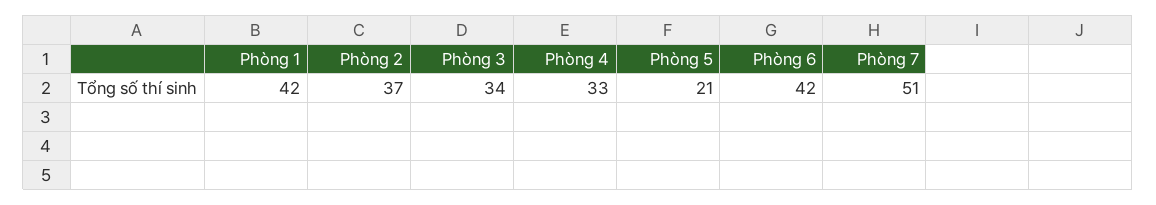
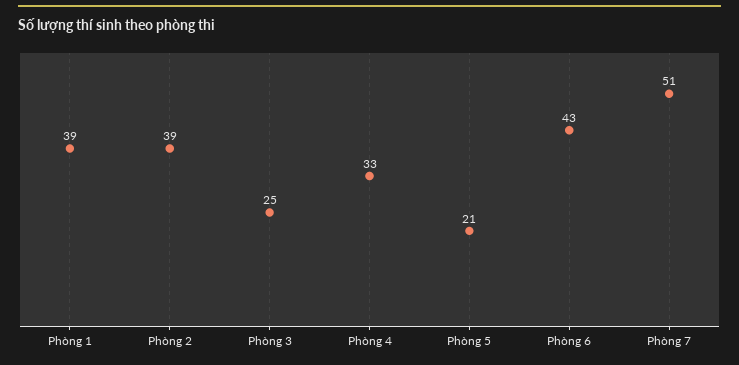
  {
-   "Phòng 1": 42,
+   "Phòng 1": 39,
-   "Phòng 2": 37,
+   "Phòng 2": 39,
-   "Phòng 3": 34,
+   "Phòng 3": 25,
    "Phòng 4": 33,
    "Phòng 5": 21,
-   "Phòng 6": 42,
+   "Phòng 6": 43,
    "Phòng 7": 51
  }

